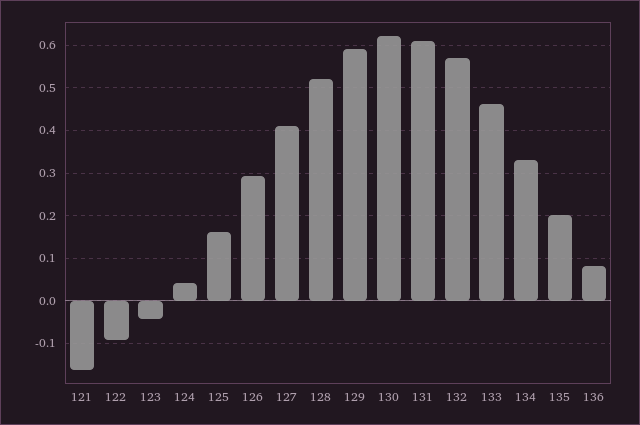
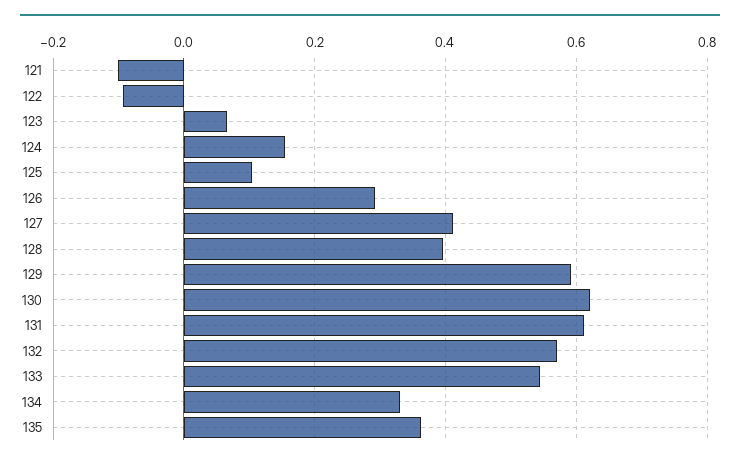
  {
-   "121": -0.16,
+   "121": -0.1,
    "122": -0.1,
-   "123": -0.04,
+   "123": 0.06,
-   "124": 0.04,
+   "124": 0.16,
-   "125": 0.16,
+   "125": 0.1,
    "126": 0.3,
    "127": 0.42,
-   "128": 0.52,
+   "128": 0.4,
    "129": 0.6,
    "130": 0.62,
    "131": 0.62,
    "132": 0.58,
-   "133": 0.46,
+   "133": 0.54,
    "134": 0.34,
-   "135": 0.2,
+   "135": 0.36
-   "136": 0.08
  }

